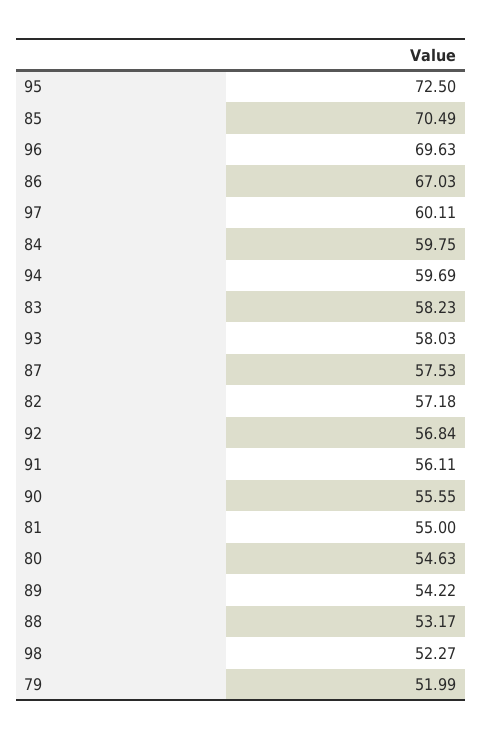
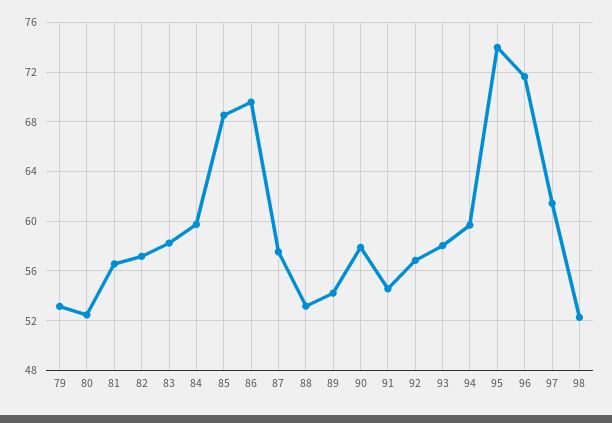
  {
-   "95": 72.5,
+   "95": 74,
-   "85": 70.49,
+   "85": 68.5,
-   "96": 69.63,
+   "96": 71.5,
-   "86": 67.03,
+   "86": 69.5,
-   "97": 60.11,
+   "97": 61.5,
    "84": 59.75,
    "94": 59.69,
    "83": 58.23,
    "93": 58.03,
    "87": 57.53,
    "82": 57.18,
    "92": 56.84,
-   "91": 56.11,
+   "91": 54.5,
-   "90": 55.55,
+   "90": 58,
-   "81": 55,
+   "81": 56.5,
-   "80": 54.63,
+   "80": 52.5,
    "89": 54.22,
    "88": 53.17,
    "98": 52.27,
-   "79": 51.99
+   "79": 53
  }

